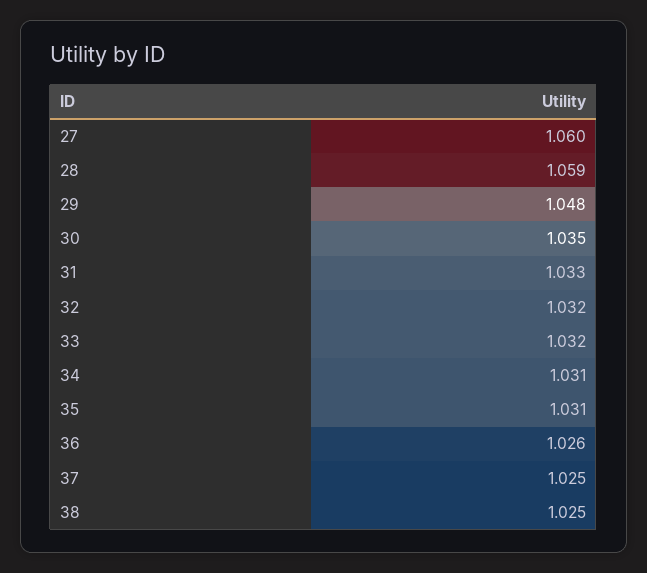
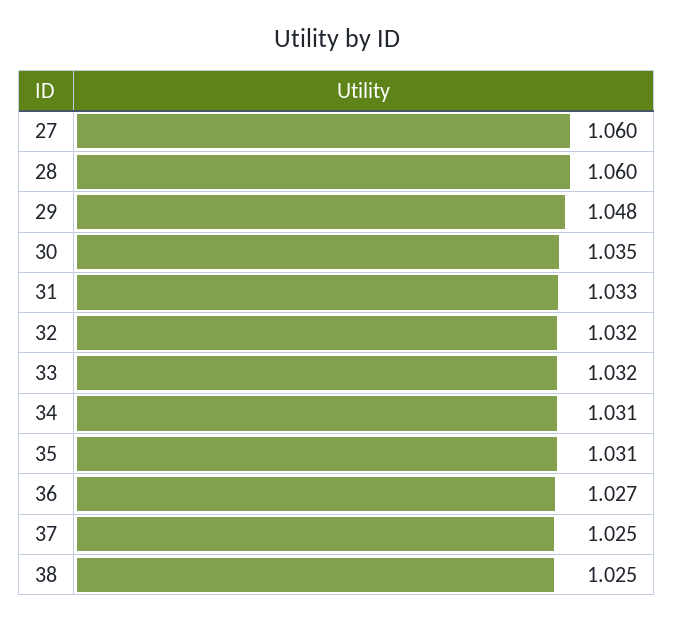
  {
    "27": 1.06,
-   "28": 1.059,
+   "28": 1.06,
    "29": 1.048,
    "30": 1.035,
    "31": 1.033,
    "32": 1.032,
    "33": 1.032,
    "34": 1.031,
    "35": 1.031,
-   "36": 1.026,
+   "36": 1.027,
    "37": 1.025,
    "38": 1.025
  }

